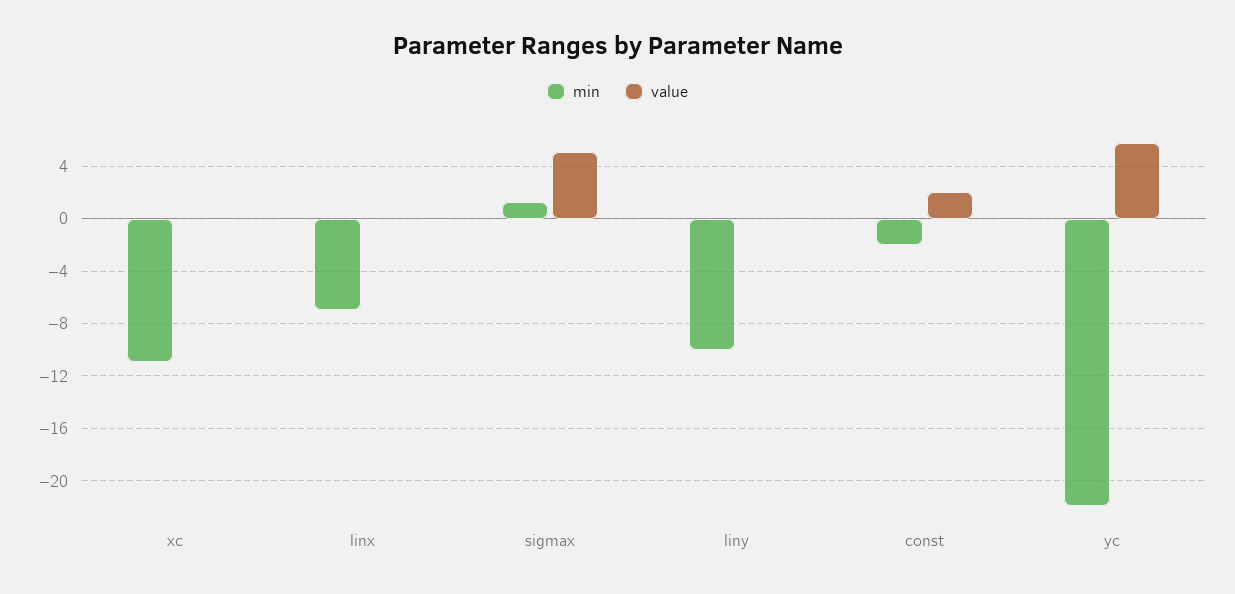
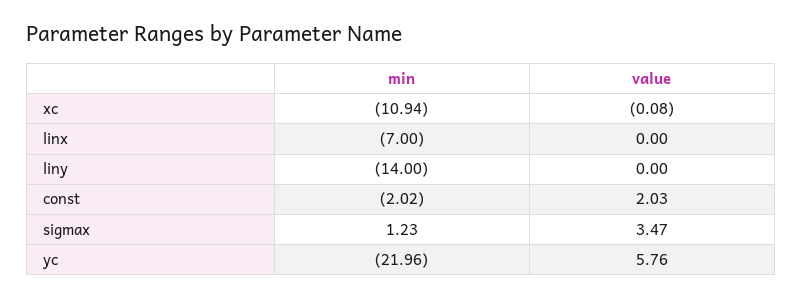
  {
    "min": {
      "xc": -10.94,
      "linx": -7,
      "sigmax": 1.23,
-     "liny": -10,
+     "liny": -14,
      "const": -2.02,
      "yc": -21.96
    },
    "value": {
      "xc": -0.08,
      "linx": 0,
-     "sigmax": 5,
+     "sigmax": 3.47,
      "liny": 0,
      "const": 2.03,
      "yc": 5.76
    }
  }

